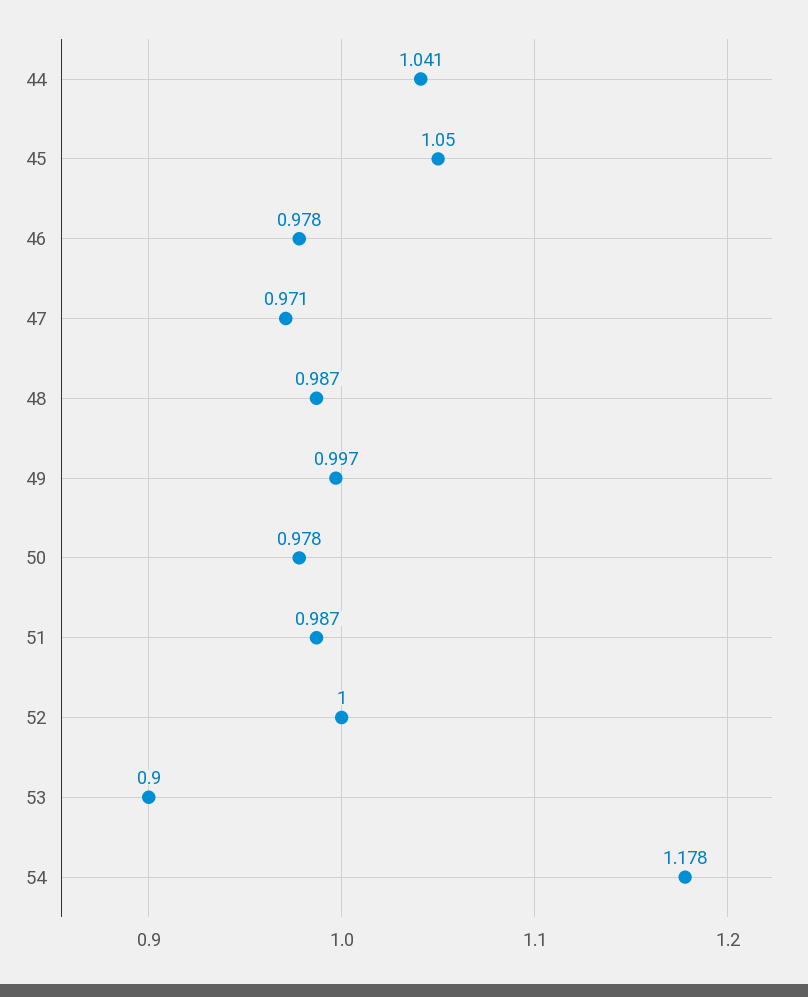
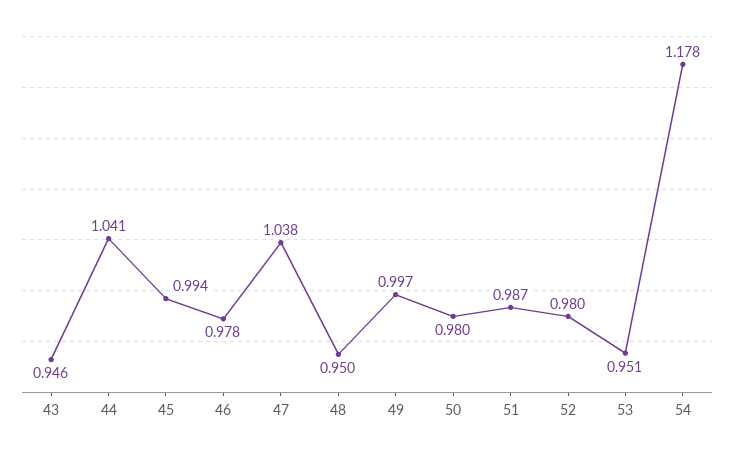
  {
    "44": 1.041,
-   "45": 1.05,
+   "45": 0.994,
    "46": 0.978,
-   "47": 0.971,
+   "47": 1.038,
-   "48": 0.987,
+   "48": 0.95,
    "49": 0.997,
-   "50": 0.978,
+   "50": 0.98,
    "51": 0.987,
-   "52": 1,
+   "52": 0.98,
-   "53": 0.9,
+   "53": 0.951,
-   "54": 1.178
+   "54": 1.178,
+   "43": 0.946
  }

